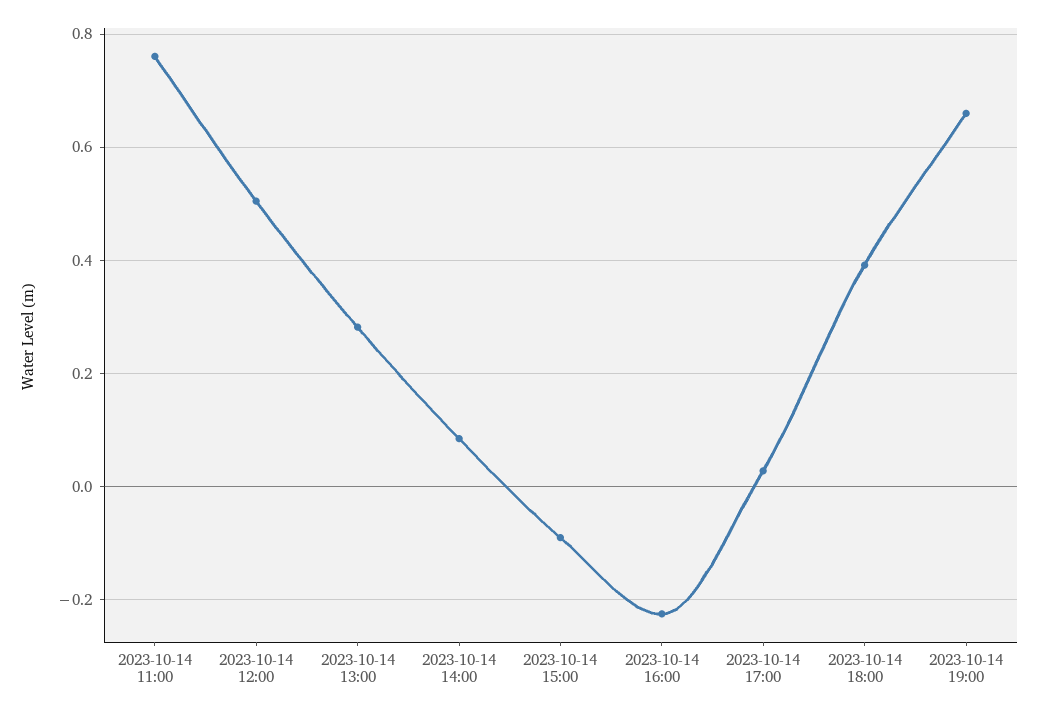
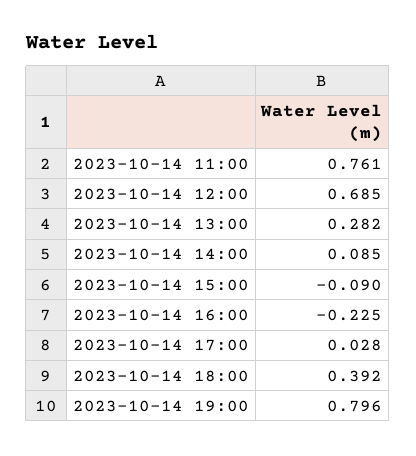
  {
    "2023-10-14 11:00": 0.761,
-   "2023-10-14 12:00": 0.5,
+   "2023-10-14 12:00": 0.685,
    "2023-10-14 13:00": 0.282,
    "2023-10-14 14:00": 0.085,
    "2023-10-14 15:00": -0.09,
    "2023-10-14 16:00": -0.225,
    "2023-10-14 17:00": 0.028,
    "2023-10-14 18:00": 0.392,
-   "2023-10-14 19:00": 0.66
+   "2023-10-14 19:00": 0.796
  }

